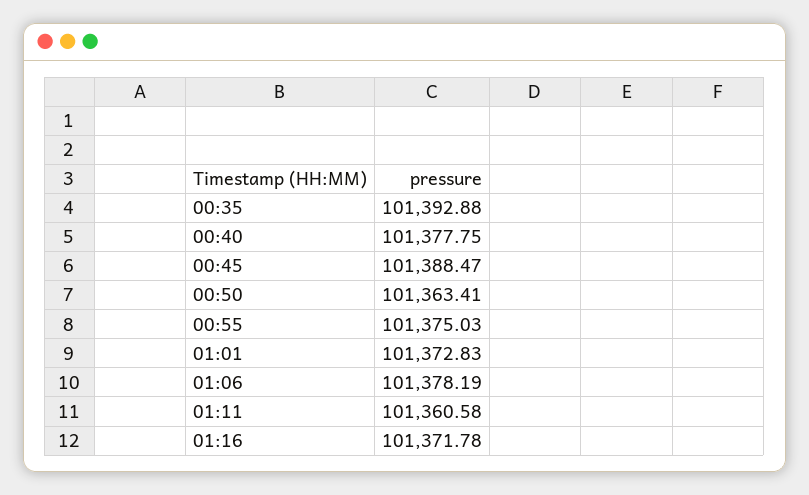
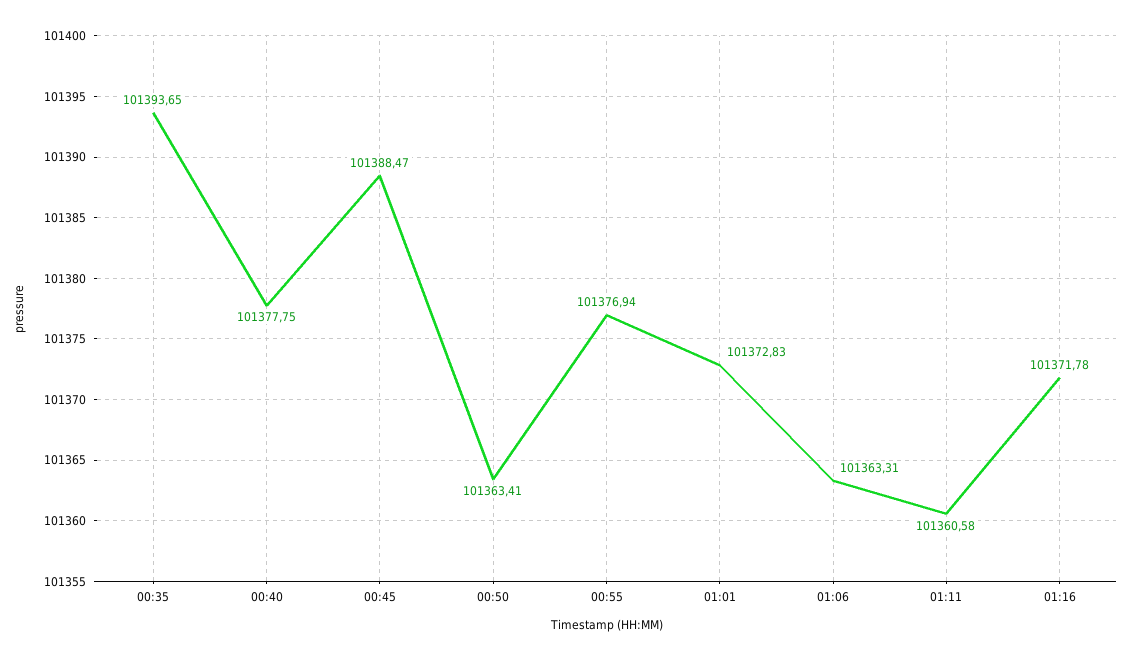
  {
-   "00:35": 101392.88,
+   "00:35": 101393.65,
    "00:40": 101377.75,
    "00:45": 101388.47,
    "00:50": 101363.41,
-   "00:55": 101375.03,
+   "00:55": 101376.94,
    "01:01": 101372.83,
-   "01:06": 101378.19,
+   "01:06": 101363.31,
    "01:11": 101360.58,
    "01:16": 101371.78
  }

